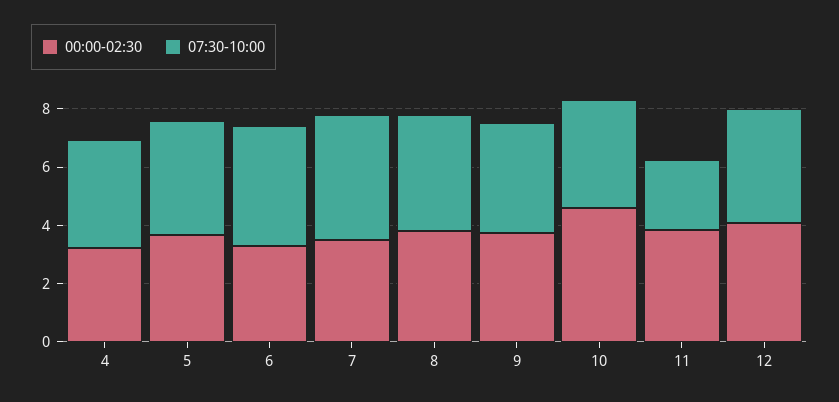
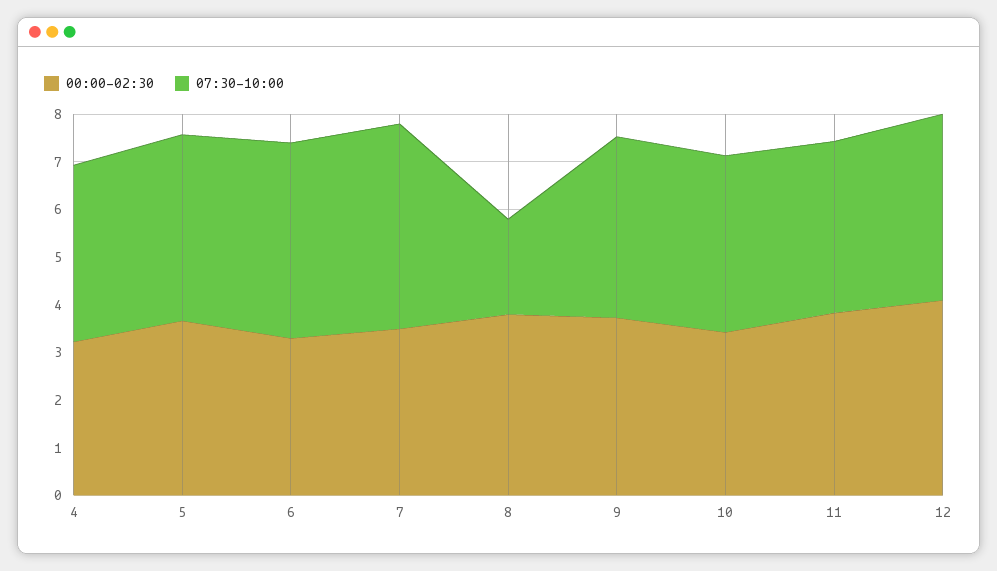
  {
    "00:00-02:30": {
      "4": 3.2,
      "5": 3.6,
      "6": 3.4,
      "7": 3.6,
      "8": 3.8,
      "9": 3.8,
-     "10": 4.5,
+     "10": 3.4,
      "11": 3.8,
      "12": 4.2
    },
    "07:30-10:00": {
      "4": 3.8,
      "5": 4,
      "6": 4.2,
      "7": 4.4,
-     "8": 4,
+     "8": 2,
      "9": 3.8,
      "10": 3.8,
-     "11": 2.5,
+     "11": 3.6,
      "12": 4
    }
  }

